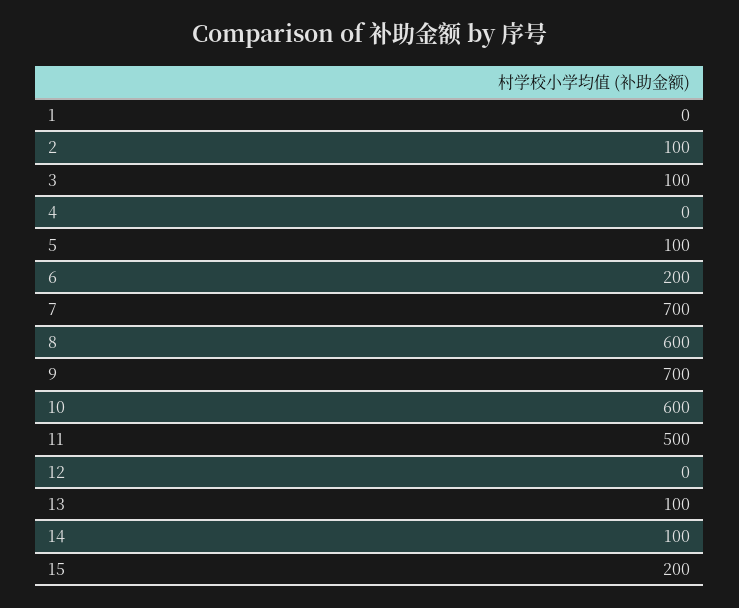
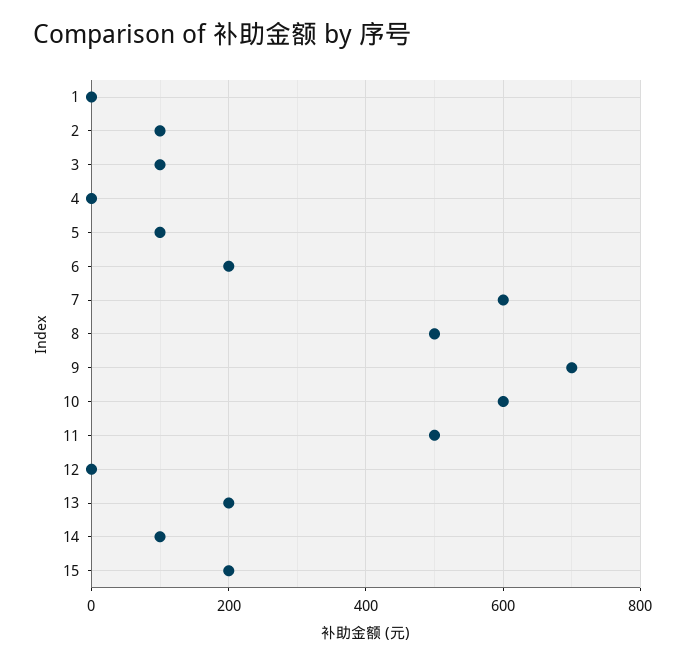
  {
    "1": 0,
    "2": 100,
    "3": 100,
    "4": 0,
    "5": 100,
    "6": 200,
-   "7": 700,
+   "7": 600,
-   "8": 600,
+   "8": 500,
    "9": 700,
    "10": 600,
    "11": 500,
    "12": 0,
-   "13": 100,
+   "13": 200,
    "14": 100,
    "15": 200
  }

